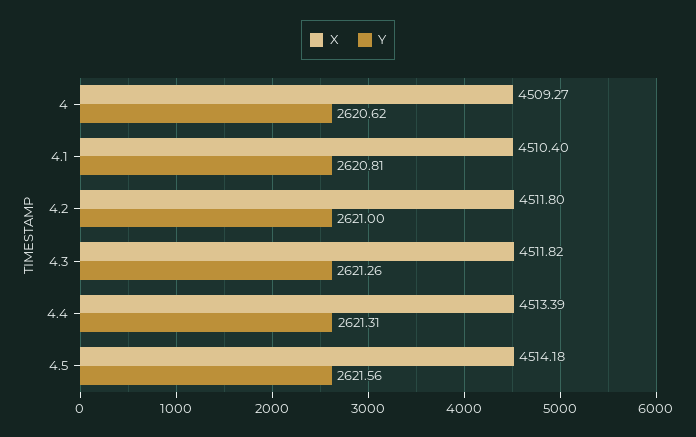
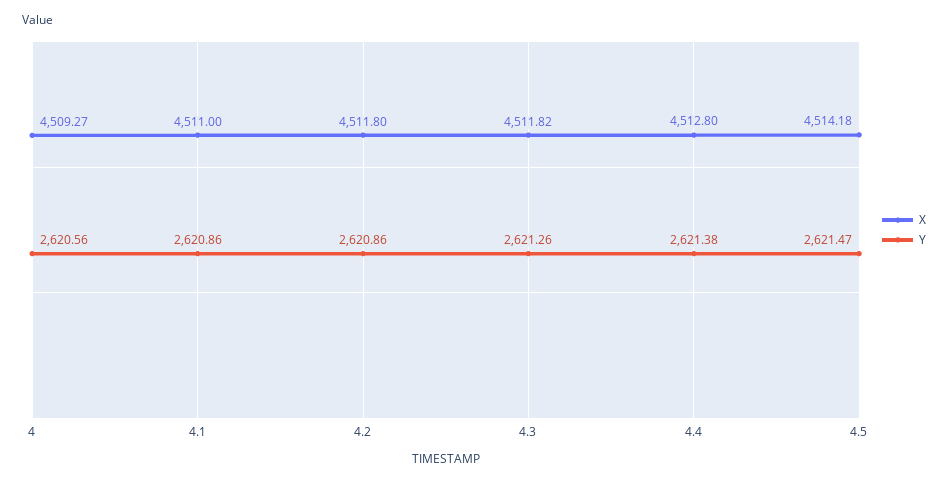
  {
    "X": {
      "4": 4509.27,
-     "4.1": 4510.4,
+     "4.1": 4511,
      "4.2": 4511.8,
      "4.3": 4511.82,
-     "4.4": 4513.39,
+     "4.4": 4512.8,
      "4.5": 4514.18
    },
    "Y": {
-     "4": 2620.62,
+     "4": 2620.56,
-     "4.1": 2620.81,
+     "4.1": 2620.86,
-     "4.2": 2621,
+     "4.2": 2620.86,
      "4.3": 2621.26,
-     "4.4": 2621.31,
+     "4.4": 2621.38,
-     "4.5": 2621.56
+     "4.5": 2621.47
    }
  }

